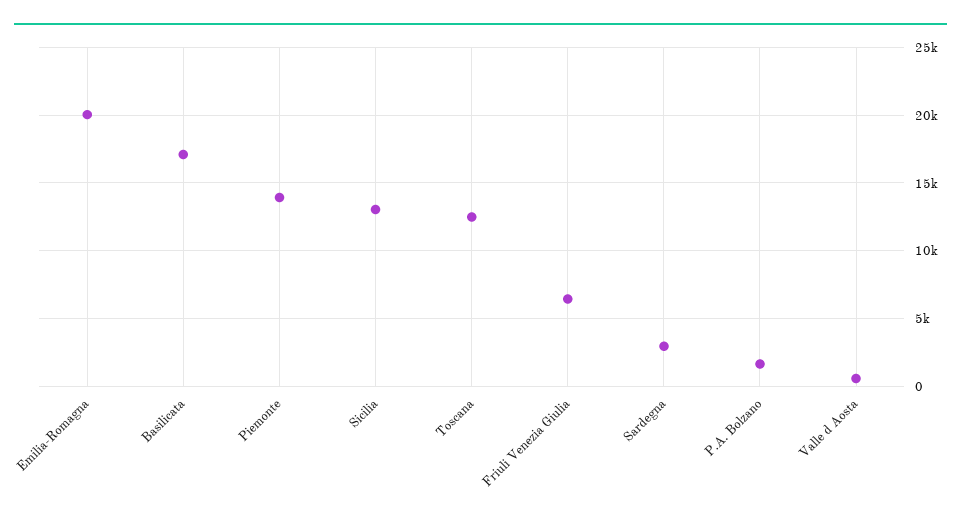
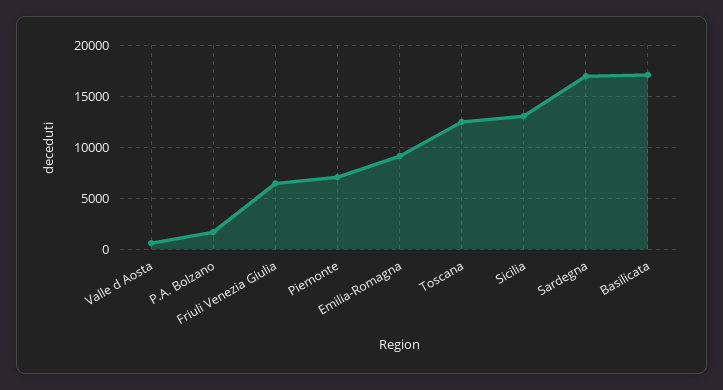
  {
-   "Emilia-Romagna": 20000,
+   "Emilia-Romagna": 9000,
    "Basilicata": 17000,
-   "Piemonte": 14000,
+   "Piemonte": 7000,
    "Sicilia": 13000,
    "Toscana": 12500,
    "Friuli Venezia Giulia": 6500,
-   "Sardegna": 3000,
+   "Sardegna": 17000,
    "P.A. Bolzano": 1500,
    "Valle d Aosta": 500
  }

